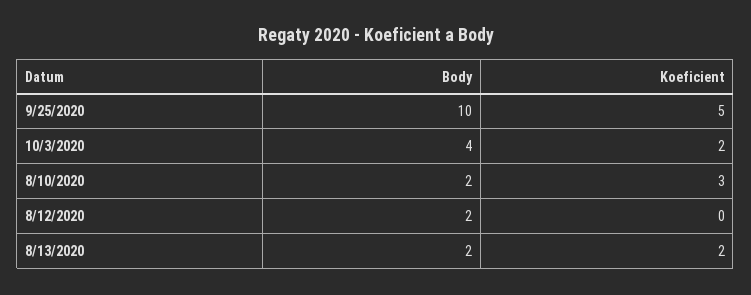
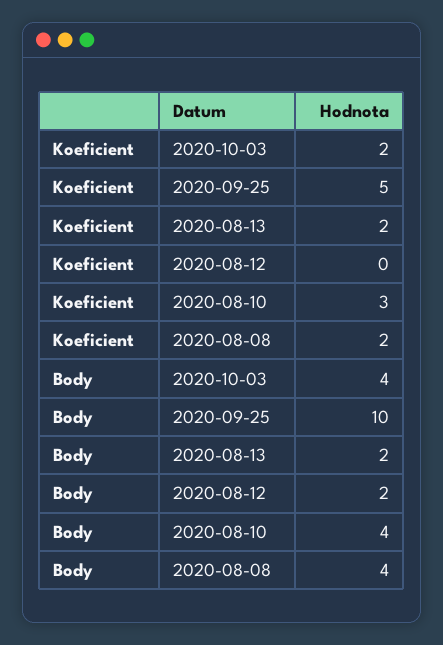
  {
    "Body": {
      "9/25/2020": 10,
      "10/3/2020": 4,
-     "8/10/2020": 2,
+     "8/10/2020": 4,
      "8/12/2020": 2,
-     "8/13/2020": 2
+     "8/13/2020": 2,
+     "2020-08-08": 4
    },
    "Koeficient": {
      "9/25/2020": 5,
      "10/3/2020": 2,
      "8/10/2020": 3,
      "8/12/2020": 0,
-     "8/13/2020": 2
+     "8/13/2020": 2,
+     "2020-08-08": 2
    }
  }

